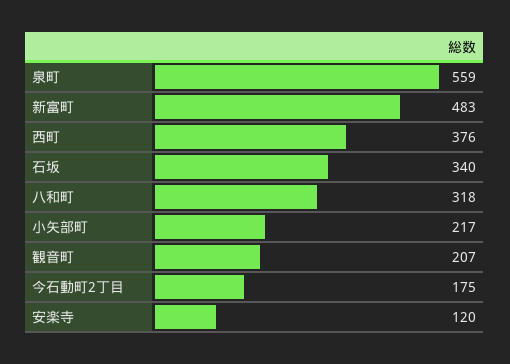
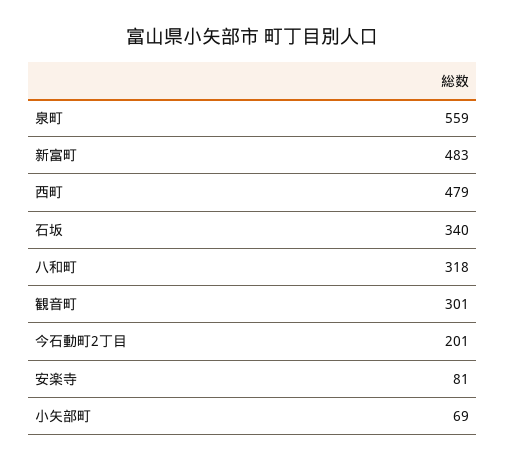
  {
    "泉町": 559,
    "新富町": 483,
-   "西町": 376,
+   "西町": 479,
    "石坂": 340,
    "八和町": 318,
-   "小矢部町": 217,
+   "小矢部町": 69,
-   "観音町": 207,
+   "観音町": 301,
-   "今石動町2丁目": 175,
+   "今石動町2丁目": 201,
-   "安楽寺": 120
+   "安楽寺": 81
  }

